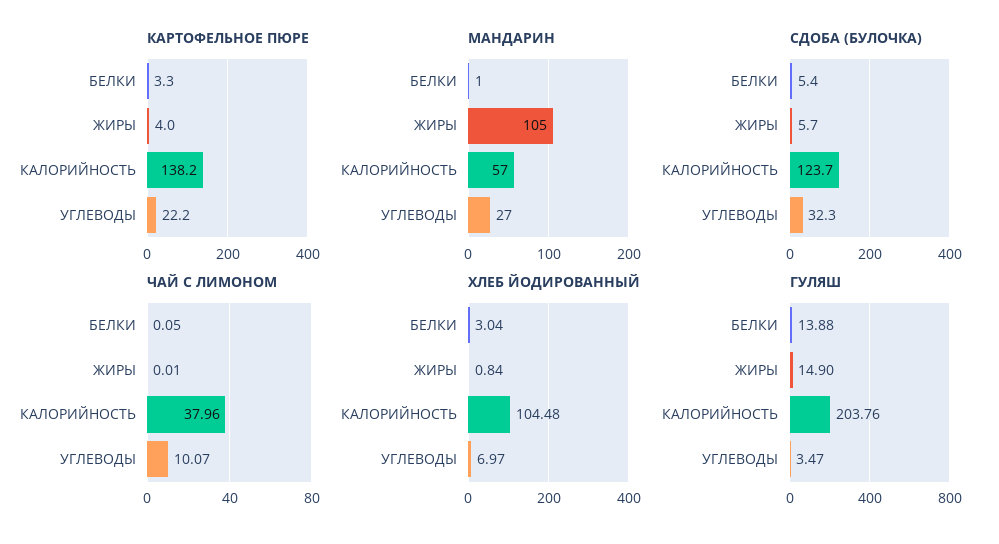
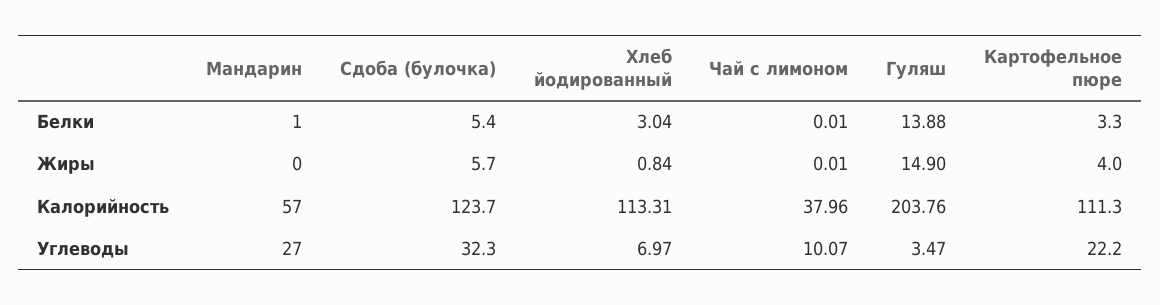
  {
    "КАРТОФЕЛЬНОЕ ПЮРЕ": {
      "БЕЛКИ": 3.3,
      "ЖИРЫ": 4,
-     "КАЛОРИЙНОСТЬ": 138.2,
+     "КАЛОРИЙНОСТЬ": 111.3,
      "УГЛЕВОДЫ": 22.2
    },
    "МАНДАРИН": {
      "БЕЛКИ": 1,
-     "ЖИРЫ": 105,
+     "ЖИРЫ": 0,
      "КАЛОРИЙНОСТЬ": 57,
      "УГЛЕВОДЫ": 27
    },
    "СДОБА (БУЛОЧКА)": {
      "БЕЛКИ": 5.4,
      "ЖИРЫ": 5.7,
      "КАЛОРИЙНОСТЬ": 123.7,
      "УГЛЕВОДЫ": 32.3
    },
    "ЧАЙ С ЛИМОНОМ": {
-     "БЕЛКИ": 0.05,
+     "БЕЛКИ": 0.01,
      "ЖИРЫ": 0.01,
      "КАЛОРИЙНОСТЬ": 37.96,
      "УГЛЕВОДЫ": 10.07
    },
    "ХЛЕБ ЙОДИРОВАННЫЙ": {
      "БЕЛКИ": 3.04,
      "ЖИРЫ": 0.84,
-     "КАЛОРИЙНОСТЬ": 104.48,
+     "КАЛОРИЙНОСТЬ": 113.31,
      "УГЛЕВОДЫ": 6.97
    },
    "ГУЛЯШ": {
      "БЕЛКИ": 13.88,
      "ЖИРЫ": 14.9,
      "КАЛОРИЙНОСТЬ": 203.76,
      "УГЛЕВОДЫ": 3.47
    }
  }

